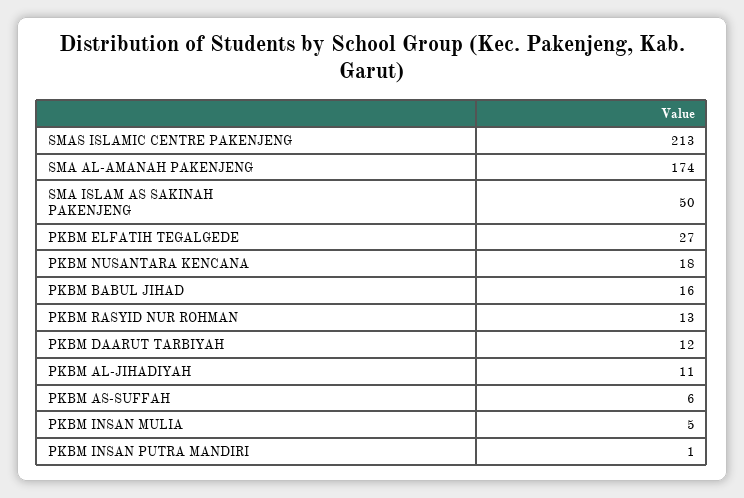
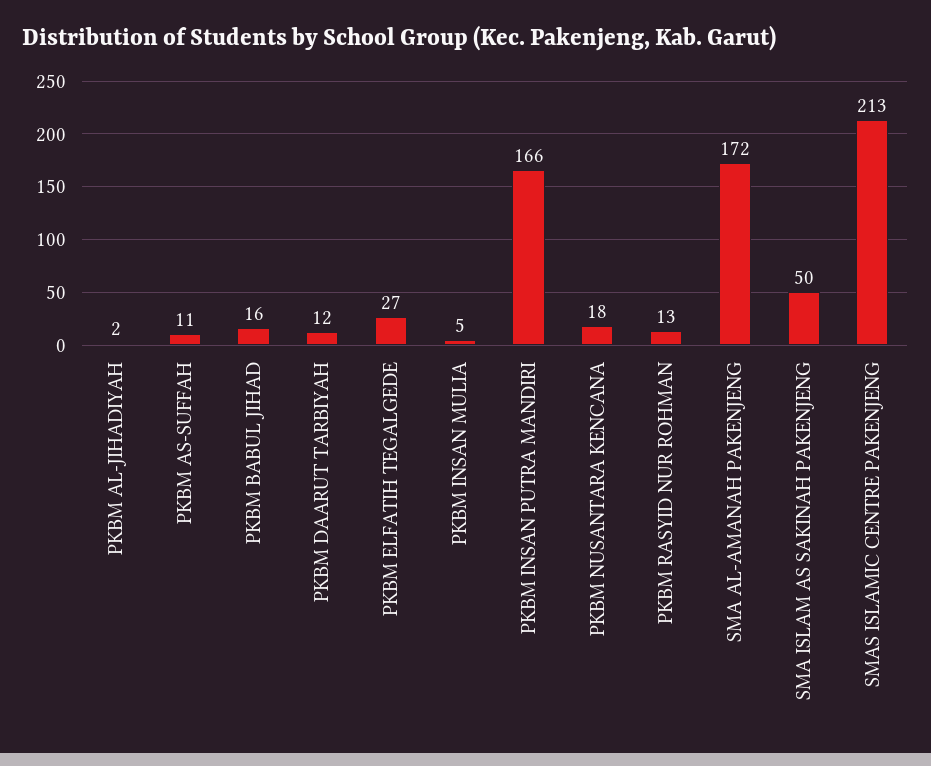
  {
    "SMAS ISLAMIC CENTRE PAKENJENG": 213,
-   "SMA AL-AMANAH PAKENJENG": 174,
+   "SMA AL-AMANAH PAKENJENG": 172,
    "SMA ISLAM AS SAKINAH PAKENJENG": 50,
    "PKBM ELFATIH TEGALGEDE": 27,
    "PKBM NUSANTARA KENCANA": 18,
    "PKBM BABUL JIHAD": 16,
    "PKBM RASYID NUR ROHMAN": 13,
    "PKBM DAARUT TARBIYAH": 12,
-   "PKBM AL-JIHADIYAH": 11,
+   "PKBM AL-JIHADIYAH": 2,
-   "PKBM AS-SUFFAH": 6,
+   "PKBM AS-SUFFAH": 11,
    "PKBM INSAN MULIA": 5,
-   "PKBM INSAN PUTRA MANDIRI": 1
+   "PKBM INSAN PUTRA MANDIRI": 166
  }

